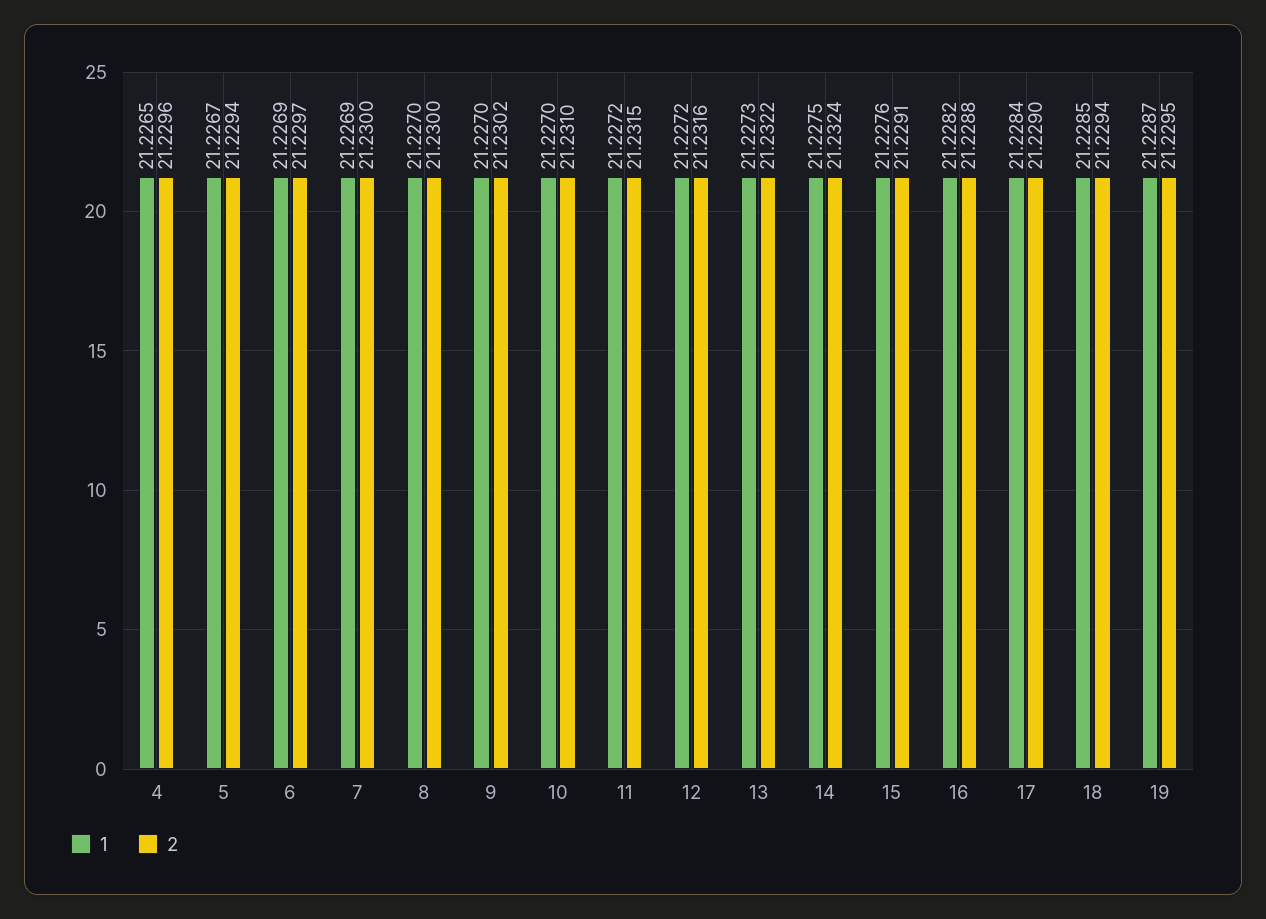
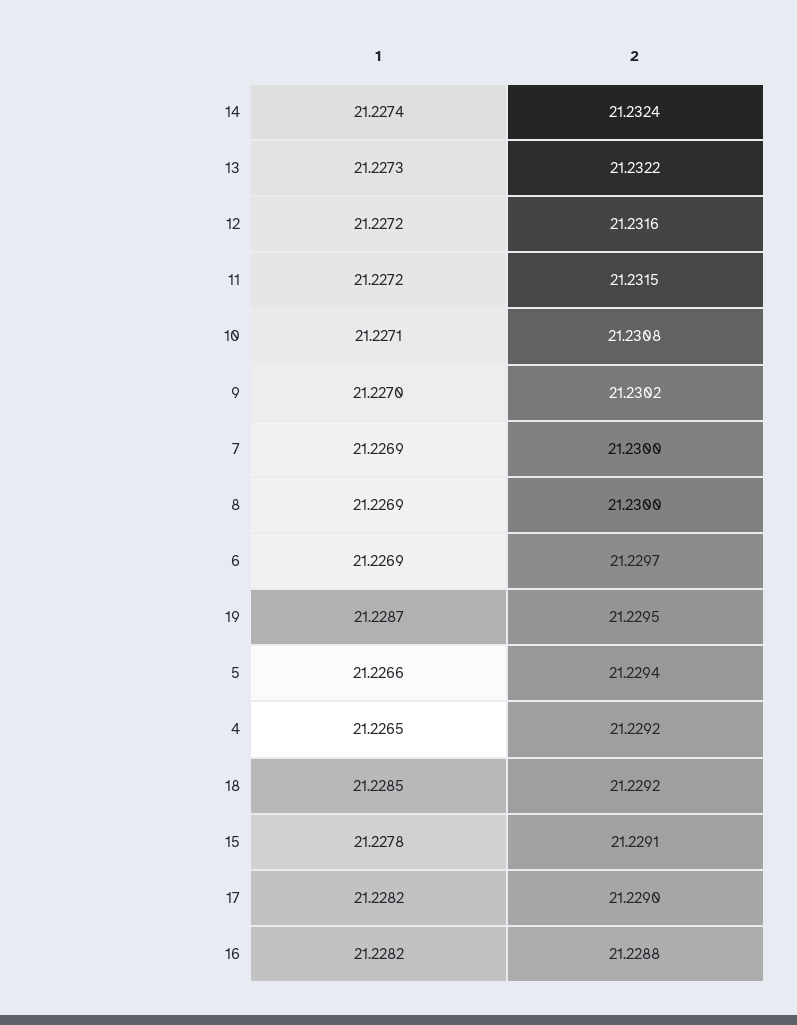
  {
    "1": {
      "4": 21.2265,
-     "5": 21.2267,
+     "5": 21.2266,
      "6": 21.2269,
      "7": 21.2269,
-     "8": 21.227,
+     "8": 21.2269,
      "9": 21.227,
-     "10": 21.227,
+     "10": 21.2271,
      "11": 21.2272,
      "12": 21.2272,
      "13": 21.2273,
-     "14": 21.2275,
+     "14": 21.2274,
-     "15": 21.2276,
+     "15": 21.2278,
      "16": 21.2282,
-     "17": 21.2284,
+     "17": 21.2282,
      "18": 21.2285,
      "19": 21.2287
    },
    "2": {
-     "4": 21.2296,
+     "4": 21.2292,
      "5": 21.2294,
      "6": 21.2297,
      "7": 21.23,
      "8": 21.23,
      "9": 21.2302,
-     "10": 21.231,
+     "10": 21.2308,
      "11": 21.2315,
      "12": 21.2316,
      "13": 21.2322,
      "14": 21.2324,
      "15": 21.2291,
      "16": 21.2288,
      "17": 21.229,
-     "18": 21.2294,
+     "18": 21.2292,
      "19": 21.2295
    }
  }

